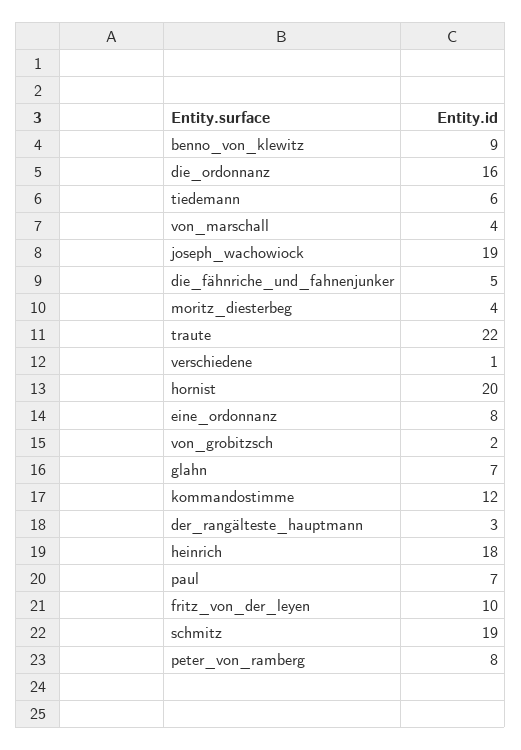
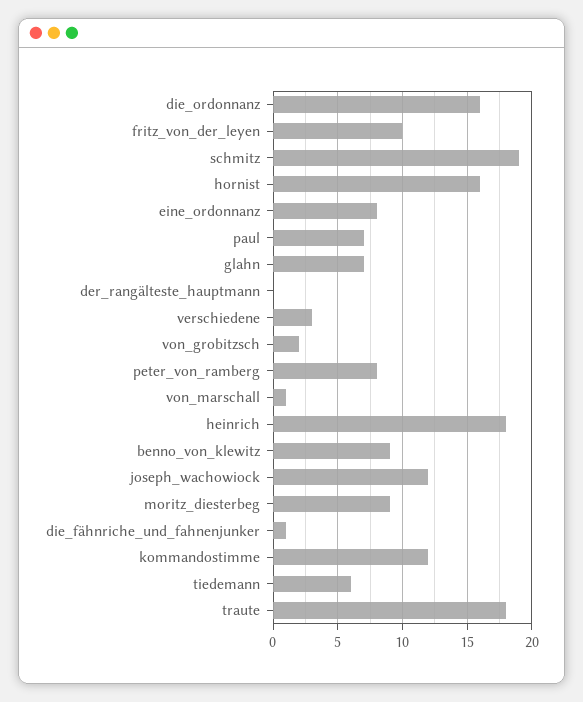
  {
    "benno_von_klewitz": 9,
    "die_ordonnanz": 16,
    "tiedemann": 6,
-   "von_marschall": 4,
+   "von_marschall": 1,
-   "joseph_wachowiock": 19,
+   "joseph_wachowiock": 12,
-   "die_fähnriche_und_fahnenjunker": 5,
+   "die_fähnriche_und_fahnenjunker": 1,
-   "moritz_diesterbeg": 4,
+   "moritz_diesterbeg": 9,
-   "traute": 22,
+   "traute": 18,
-   "verschiedene": 1,
+   "verschiedene": 3,
-   "hornist": 20,
+   "hornist": 16,
    "eine_ordonnanz": 8,
    "von_grobitzsch": 2,
    "glahn": 7,
    "kommandostimme": 12,
-   "der_rangälteste_hauptmann": 3,
+   "der_rangälteste_hauptmann": 0,
    "heinrich": 18,
    "paul": 7,
    "fritz_von_der_leyen": 10,
    "schmitz": 19,
    "peter_von_ramberg": 8
  }

